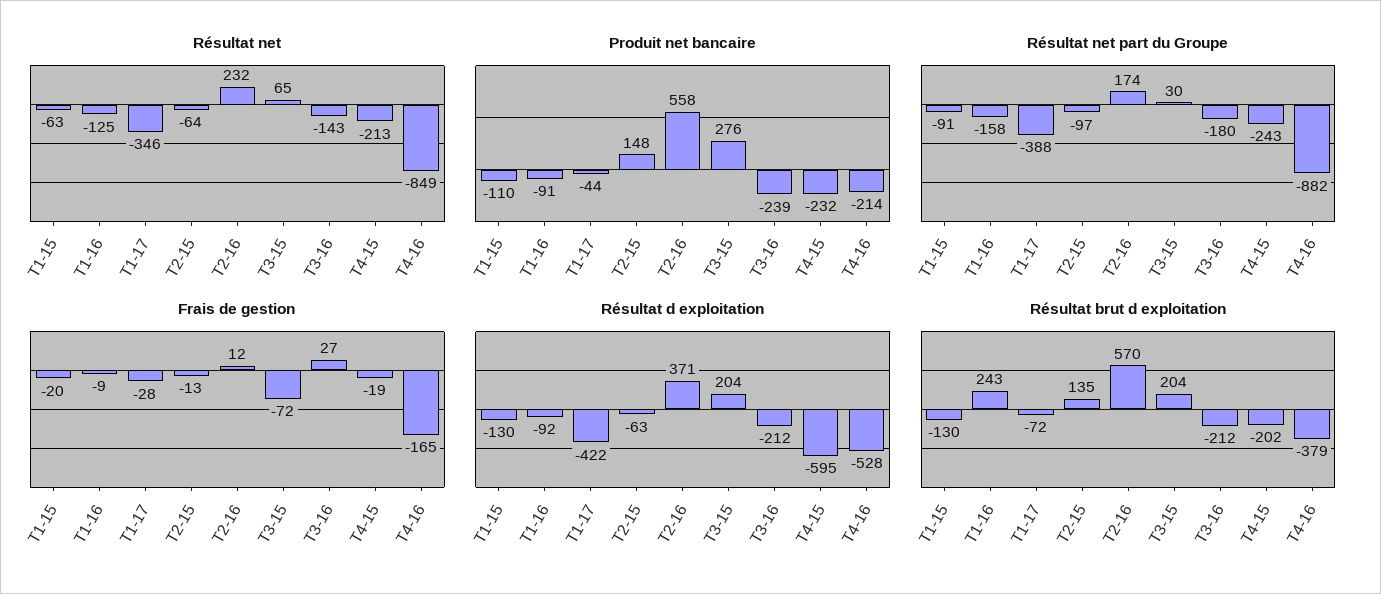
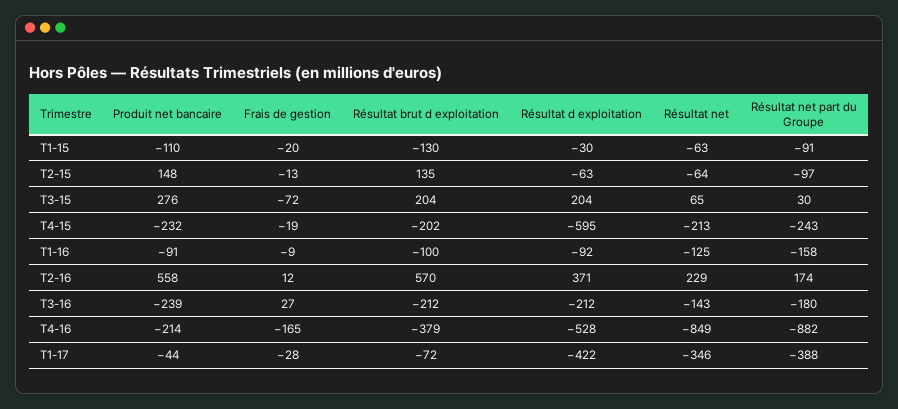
  {
    "Résultat net": {
      "T1-15": -63,
      "T1-16": -125,
      "T1-17": -346,
      "T2-15": -64,
-     "T2-16": 232,
+     "T2-16": 229,
      "T3-15": 65,
      "T3-16": -143,
      "T4-15": -213,
      "T4-16": -849
    },
    "Produit net bancaire": {
      "T1-15": -110,
      "T1-16": -91,
      "T1-17": -44,
      "T2-15": 148,
      "T2-16": 558,
      "T3-15": 276,
      "T3-16": -239,
      "T4-15": -232,
      "T4-16": -214
    },
    "Résultat net part du Groupe": {
      "T1-15": -91,
      "T1-16": -158,
      "T1-17": -388,
      "T2-15": -97,
      "T2-16": 174,
      "T3-15": 30,
      "T3-16": -180,
      "T4-15": -243,
      "T4-16": -882
    },
    "Frais de gestion": {
      "T1-15": -20,
      "T1-16": -9,
      "T1-17": -28,
      "T2-15": -13,
      "T2-16": 12,
      "T3-15": -72,
      "T3-16": 27,
      "T4-15": -19,
      "T4-16": -165
    },
    "Résultat d exploitation": {
-     "T1-15": -130,
+     "T1-15": -30,
      "T1-16": -92,
      "T1-17": -422,
      "T2-15": -63,
      "T2-16": 371,
      "T3-15": 204,
      "T3-16": -212,
      "T4-15": -595,
      "T4-16": -528
    },
    "Résultat brut d exploitation": {
      "T1-15": -130,
-     "T1-16": 243,
+     "T1-16": -100,
      "T1-17": -72,
      "T2-15": 135,
      "T2-16": 570,
      "T3-15": 204,
      "T3-16": -212,
      "T4-15": -202,
      "T4-16": -379
    }
  }

